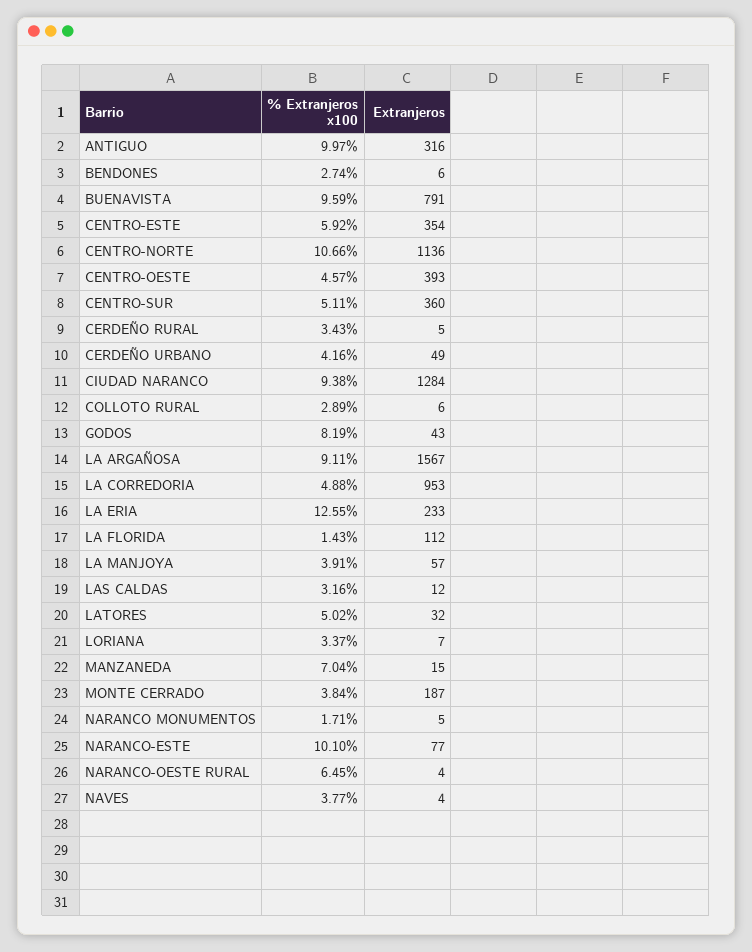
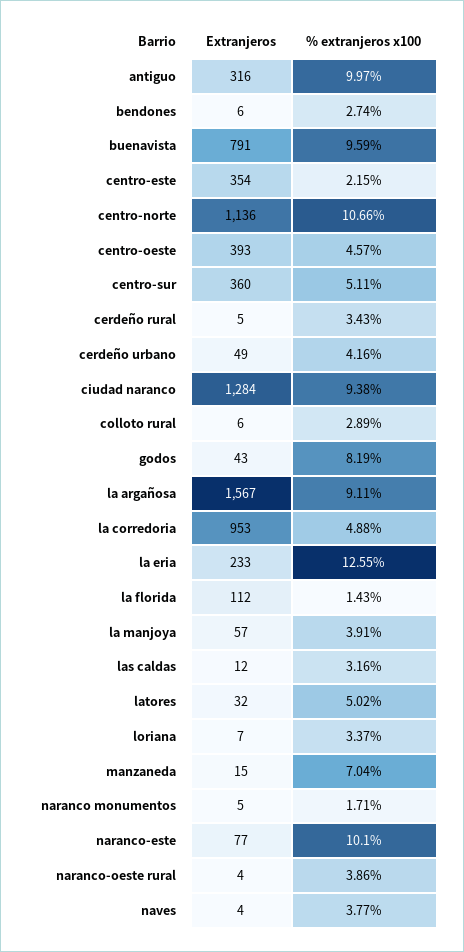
  {
    "% Extranjeros x100": {
      "ANTIGUO": 9.97,
      "BENDONES": 2.74,
      "BUENAVISTA": 9.59,
-     "CENTRO-ESTE": 5.92,
+     "CENTRO-ESTE": 2.15,
      "CENTRO-NORTE": 10.66,
      "CENTRO-OESTE": 4.57,
      "CENTRO-SUR": 5.11,
      "CERDEÑO RURAL": 3.43,
      "CERDEÑO URBANO": 4.16,
      "CIUDAD NARANCO": 9.38,
      "COLLOTO RURAL": 2.89,
      "GODOS": 8.19,
      "LA ARGAÑOSA": 9.11,
      "LA CORREDORIA": 4.88,
      "LA ERIA": 12.55,
      "LA FLORIDA": 1.43,
      "LA MANJOYA": 3.91,
      "LAS CALDAS": 3.16,
      "LATORES": 5.02,
      "LORIANA": 3.37,
      "MANZANEDA": 7.04,
-     "MONTE CERRADO": 3.84,
      "NARANCO MONUMENTOS": 1.71,
      "NARANCO-ESTE": 10.1,
-     "NARANCO-OESTE RURAL": 6.45,
+     "NARANCO-OESTE RURAL": 3.86,
      "NAVES": 3.77
    },
    "Extranjeros": {
      "ANTIGUO": 316,
      "BENDONES": 6,
      "BUENAVISTA": 791,
      "CENTRO-ESTE": 354,
      "CENTRO-NORTE": 1136,
      "CENTRO-OESTE": 393,
      "CENTRO-SUR": 360,
      "CERDEÑO RURAL": 5,
      "CERDEÑO URBANO": 49,
      "CIUDAD NARANCO": 1284,
      "COLLOTO RURAL": 6,
      "GODOS": 43,
      "LA ARGAÑOSA": 1567,
      "LA CORREDORIA": 953,
      "LA ERIA": 233,
      "LA FLORIDA": 112,
      "LA MANJOYA": 57,
      "LAS CALDAS": 12,
      "LATORES": 32,
      "LORIANA": 7,
      "MANZANEDA": 15,
-     "MONTE CERRADO": 187,
      "NARANCO MONUMENTOS": 5,
      "NARANCO-ESTE": 77,
      "NARANCO-OESTE RURAL": 4,
      "NAVES": 4
    }
  }

